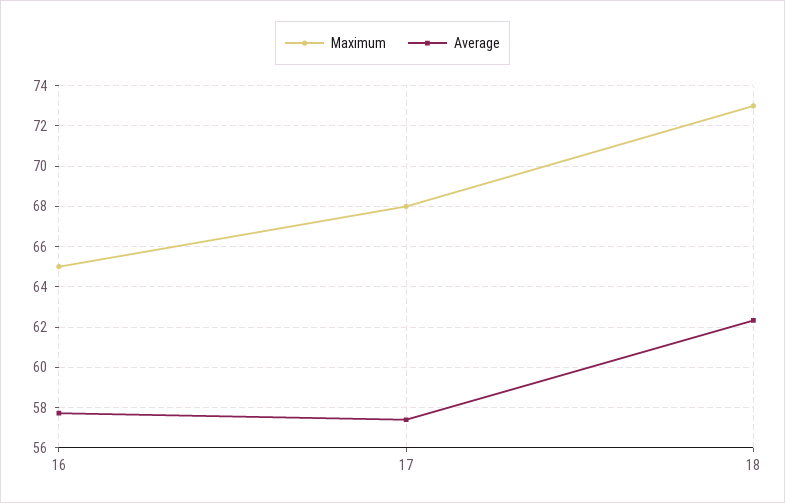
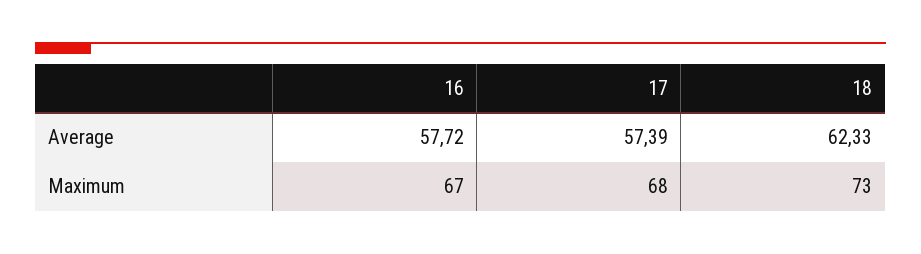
  {
    "Maximum": {
-     "16": 65,
+     "16": 67,
      "17": 68,
      "18": 73
    },
    "Average": {
      "16": 57.72,
      "17": 57.39,
      "18": 62.33
    }
  }

